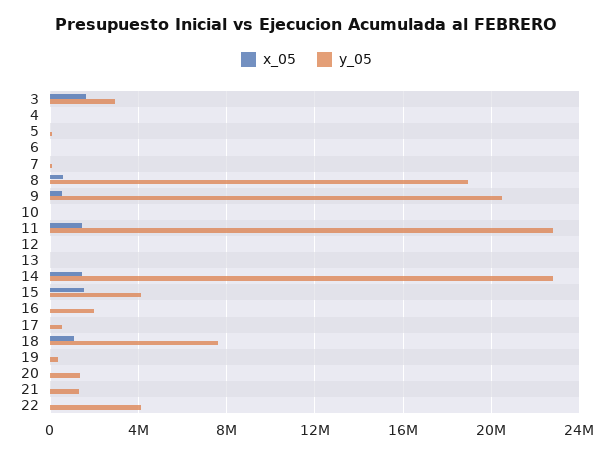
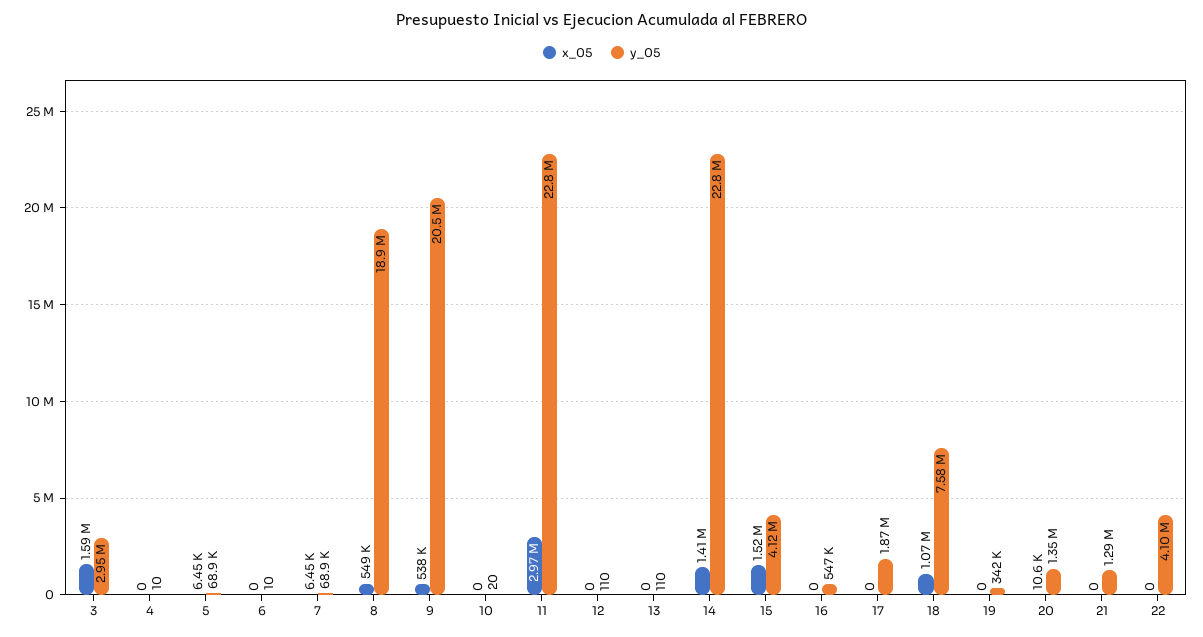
  {
    "x_05": {
      "3": 1590000,
      "4": 0,
      "5": 6450,
      "6": 0,
      "7": 6450,
      "8": 549000,
      "9": 538000,
      "10": 0,
-     "11": 1500000,
+     "11": 2970000,
      "12": 0,
      "13": 0,
      "14": 1410000,
      "15": 1520000,
      "16": 0,
      "17": 0,
      "18": 1070000,
      "19": 0,
      "20": 10600,
      "21": 0,
      "22": 0
    },
    "y_05": {
      "3": 2950000,
      "4": 10,
      "5": 68900,
      "6": 10,
      "7": 68900,
      "8": 18900000,
      "9": 20500000,
      "10": 20,
      "11": 22800000,
      "12": 110,
      "13": 110,
      "14": 22800000,
      "15": 4120000,
-     "16": 2000000,
+     "16": 547000,
-     "17": 500000,
+     "17": 1870000,
      "18": 7580000,
      "19": 342000,
      "20": 1350000,
      "21": 1290000,
      "22": 4100000
    }
  }

